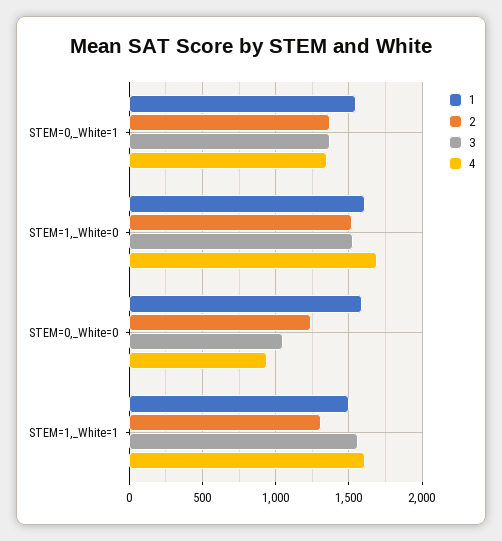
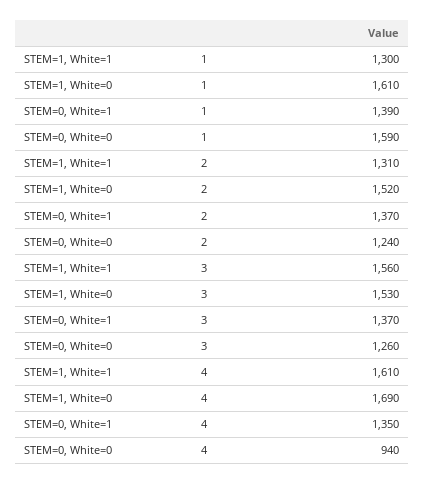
  {
    "1": {
-     "STEM=0,_White=1": 1550,
+     "STEM=0,_White=1": 1390,
      "STEM=1,_White=0": 1610,
      "STEM=0,_White=0": 1590,
-     "STEM=1,_White=1": 1500
+     "STEM=1,_White=1": 1300
    },
    "2": {
      "STEM=0,_White=1": 1370,
      "STEM=1,_White=0": 1520,
      "STEM=0,_White=0": 1240,
      "STEM=1,_White=1": 1310
    },
    "3": {
      "STEM=0,_White=1": 1370,
      "STEM=1,_White=0": 1530,
-     "STEM=0,_White=0": 1050,
+     "STEM=0,_White=0": 1260,
      "STEM=1,_White=1": 1560
    },
    "4": {
      "STEM=0,_White=1": 1350,
      "STEM=1,_White=0": 1690,
      "STEM=0,_White=0": 940,
      "STEM=1,_White=1": 1610
    }
  }

